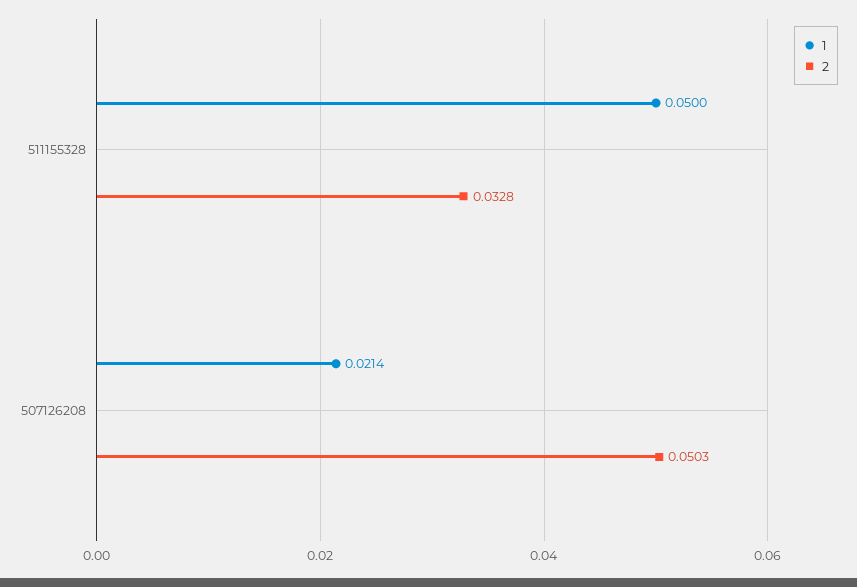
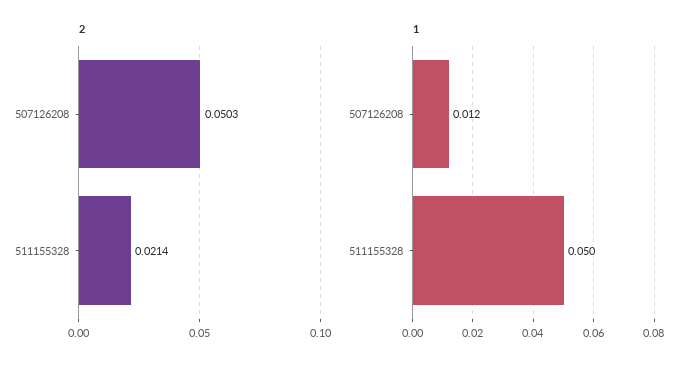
  {
    "1": {
      "511155328": 0.05,
-     "507126208": 0.0214
+     "507126208": 0.012
    },
    "2": {
-     "511155328": 0.0328,
+     "511155328": 0.0214,
      "507126208": 0.0503
    }
  }

